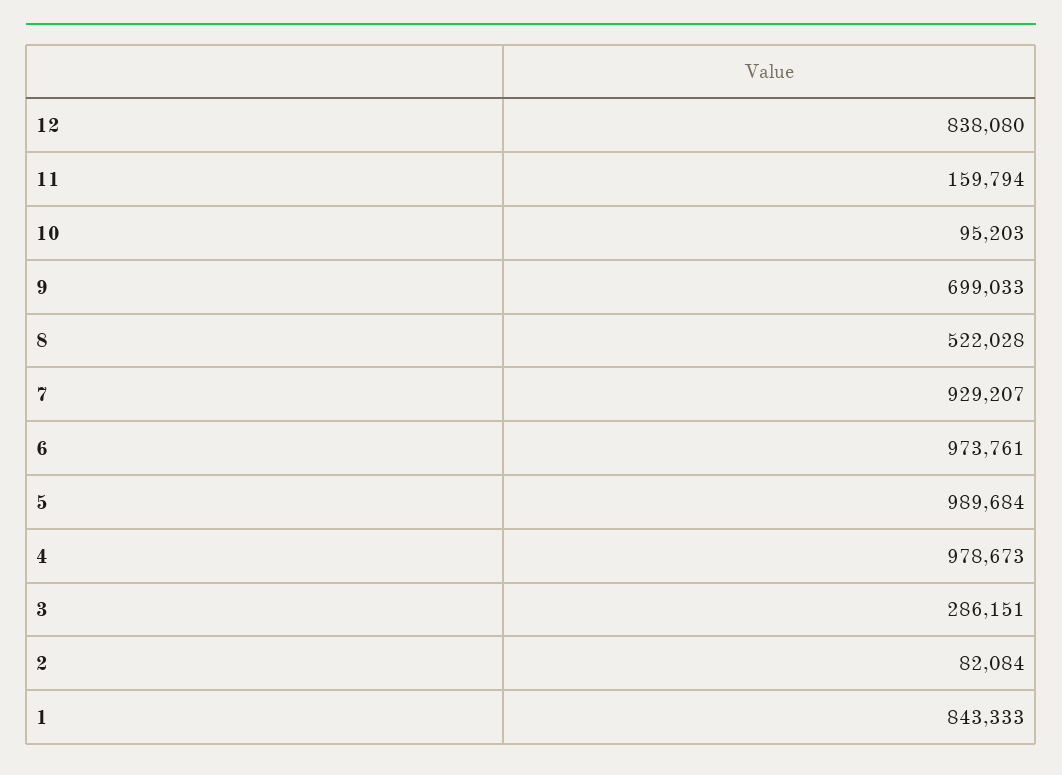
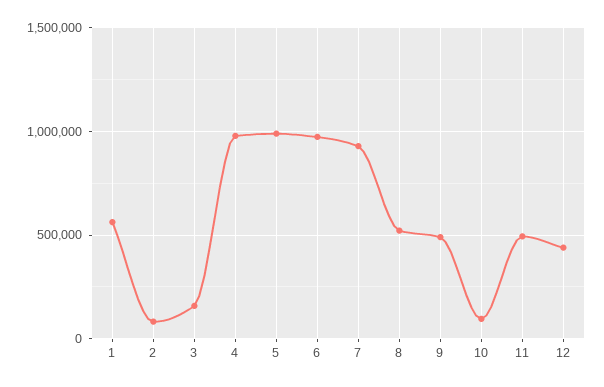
  {
-   "12": 838080,
+   "12": 450000,
-   "11": 159794,
+   "11": 500000,
    "10": 95203,
-   "9": 699033,
+   "9": 500000,
    "8": 522028,
    "7": 929207,
    "6": 973761,
    "5": 989684,
    "4": 978673,
-   "3": 286151,
+   "3": 150000,
    "2": 82084,
-   "1": 843333
+   "1": 550000
  }

